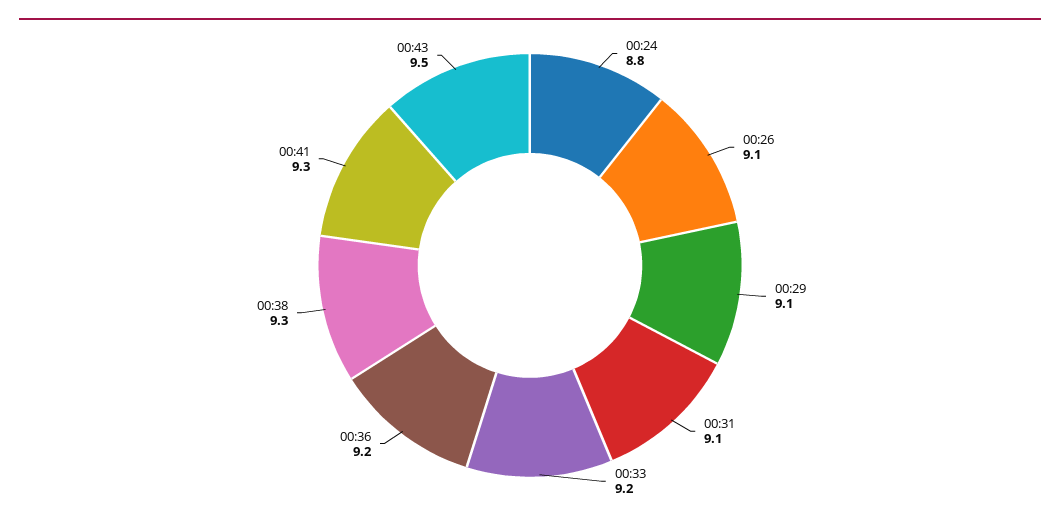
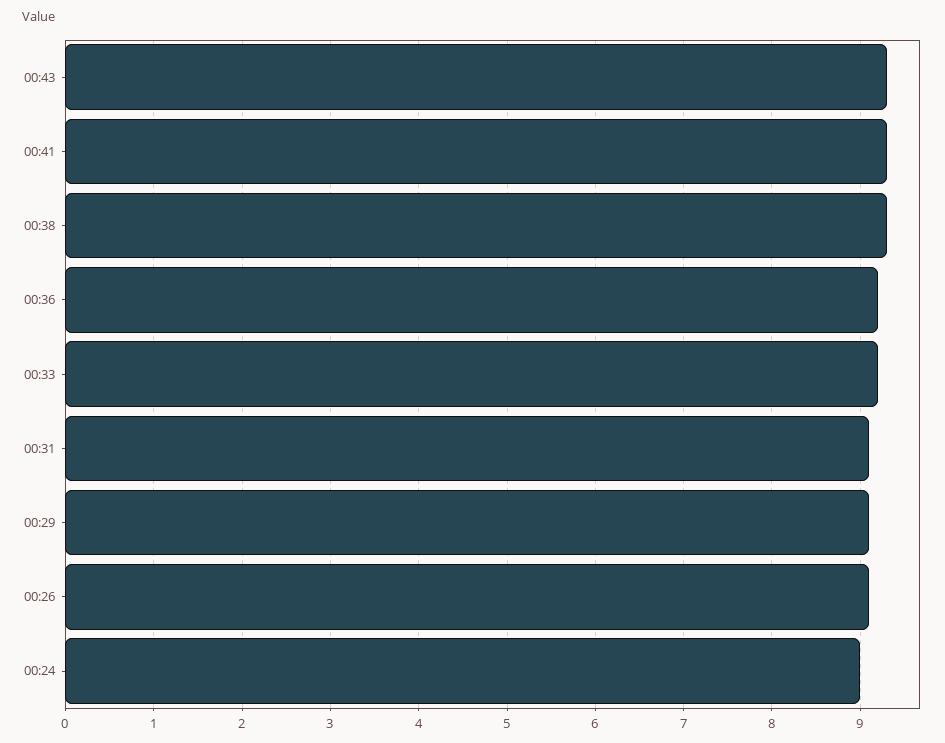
  {
-   "00:24": 8.8,
+   "00:24": 9,
    "00:26": 9.1,
    "00:29": 9.1,
    "00:31": 9.1,
    "00:33": 9.2,
    "00:36": 9.2,
    "00:38": 9.3,
    "00:41": 9.3,
-   "00:43": 9.5
+   "00:43": 9.3
  }

